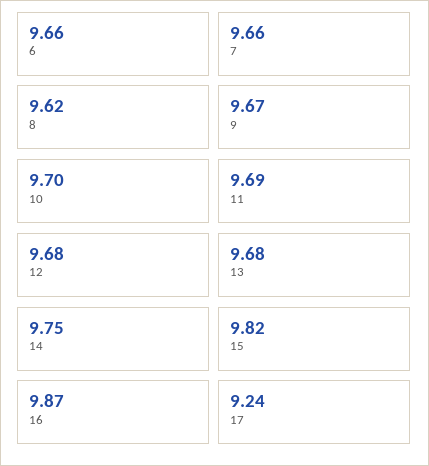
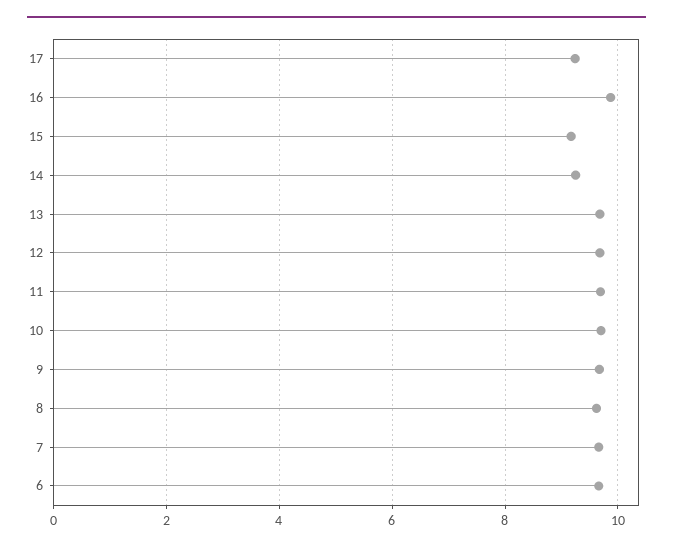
  {
    "6": 9.66,
    "7": 9.66,
    "8": 9.62,
    "9": 9.67,
    "10": 9.7,
    "11": 9.69,
    "12": 9.68,
    "13": 9.68,
-   "14": 9.75,
+   "14": 9.2,
-   "15": 9.82,
+   "15": 9.2,
    "16": 9.87,
    "17": 9.24
  }

